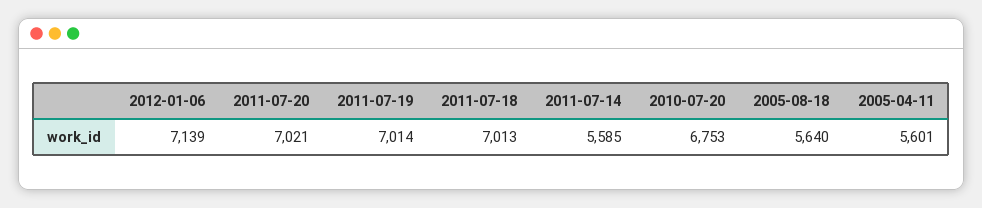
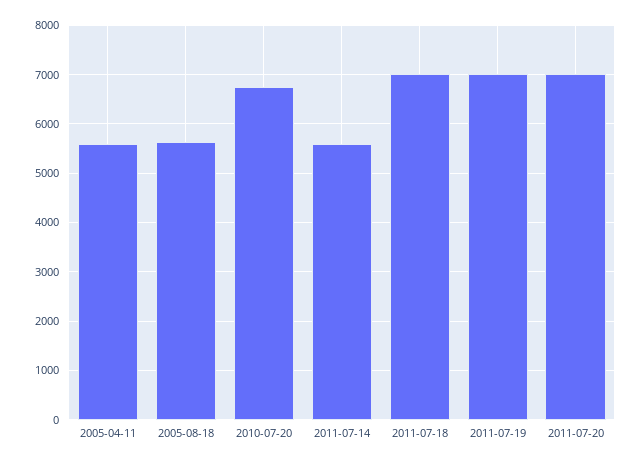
  {
-   "2012-01-06": 7139,
    "2011-07-20": 7021,
    "2011-07-19": 7014,
    "2011-07-18": 7013,
    "2011-07-14": 5585,
    "2010-07-20": 6753,
    "2005-08-18": 5640,
    "2005-04-11": 5601
  }

